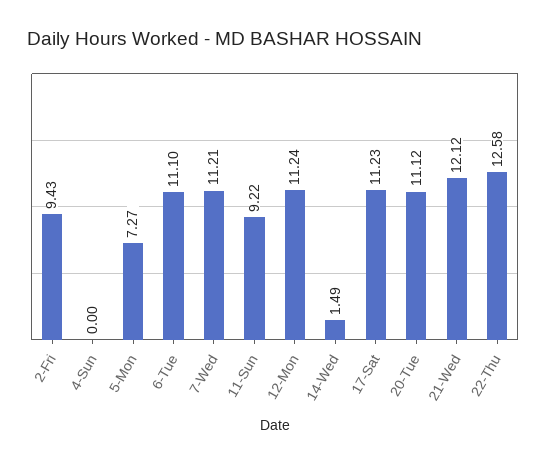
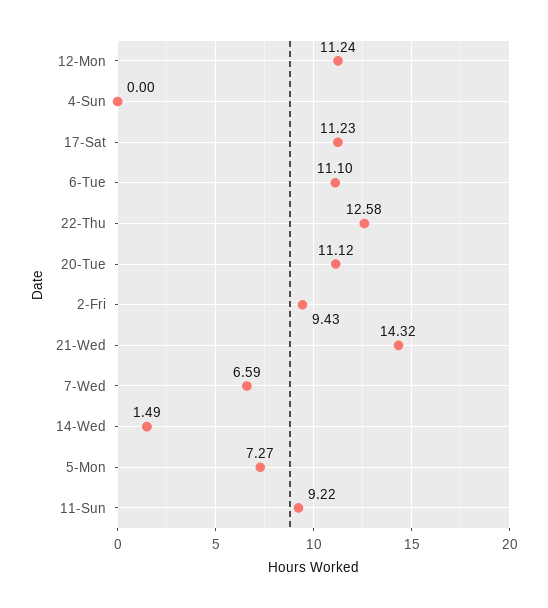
  {
    "2-Fri": 9.43,
    "4-Sun": 0,
    "5-Mon": 7.27,
    "6-Tue": 11.1,
-   "7-Wed": 11.21,
+   "7-Wed": 6.59,
    "11-Sun": 9.22,
    "12-Mon": 11.24,
    "14-Wed": 1.49,
    "17-Sat": 11.23,
    "20-Tue": 11.12,
-   "21-Wed": 12.12,
+   "21-Wed": 14.32,
    "22-Thu": 12.58
  }

